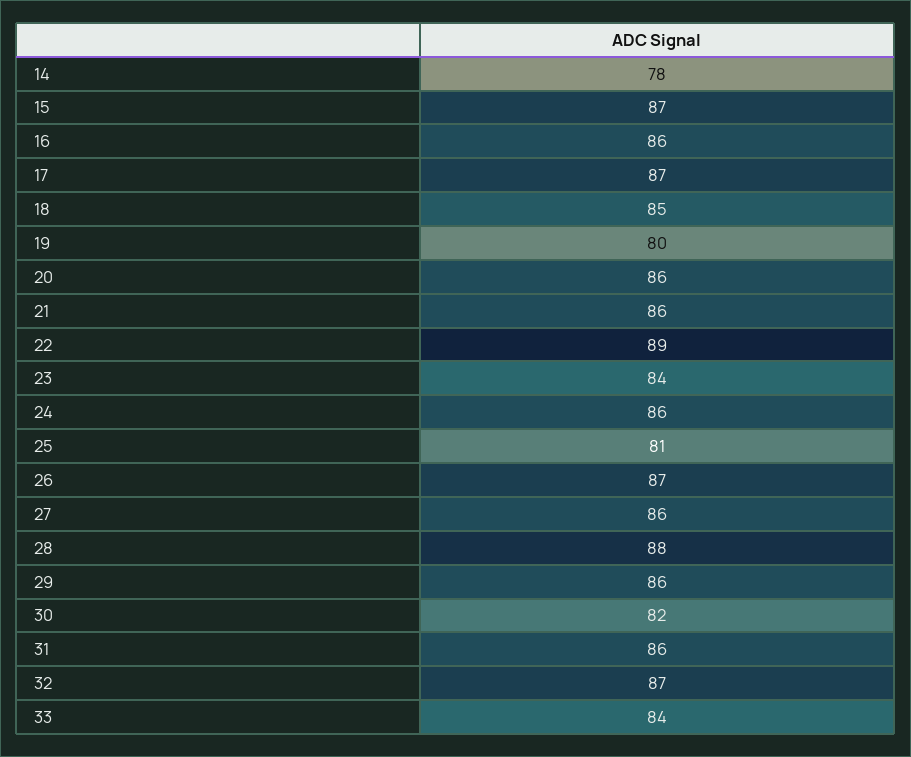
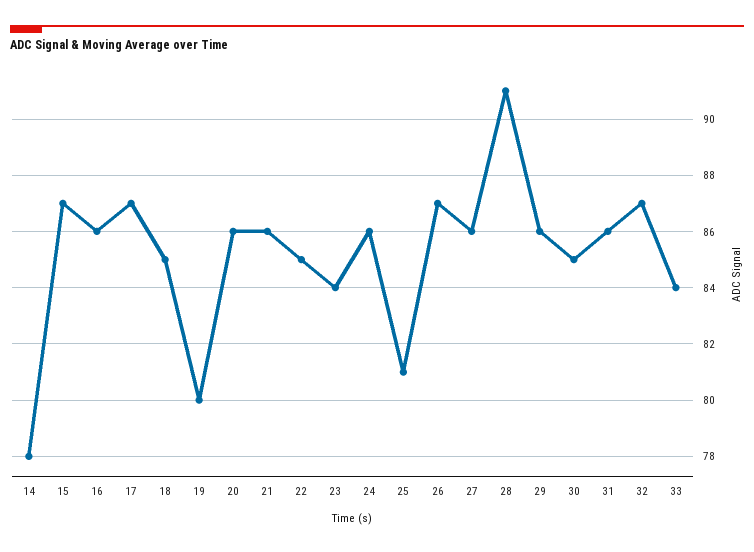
  {
    "14": 78,
    "15": 87,
    "16": 86,
    "17": 87,
    "18": 85,
    "19": 80,
    "20": 86,
    "21": 86,
-   "22": 89,
+   "22": 85,
    "23": 84,
    "24": 86,
    "25": 81,
    "26": 87,
    "27": 86,
-   "28": 88,
+   "28": 91,
    "29": 86,
-   "30": 82,
+   "30": 85,
    "31": 86,
    "32": 87,
    "33": 84
  }

